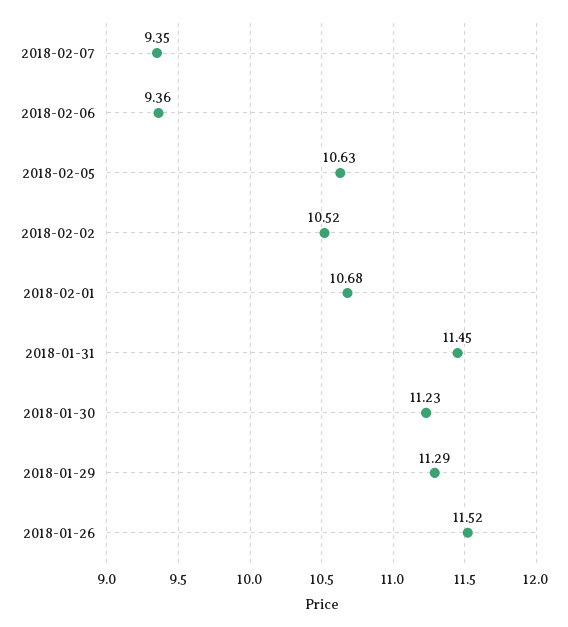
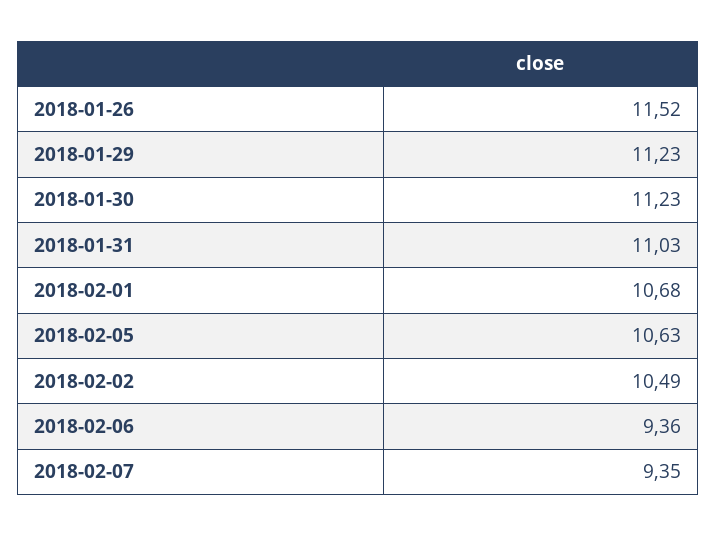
  {
    "2018-02-07": 9.35,
    "2018-02-06": 9.36,
    "2018-02-05": 10.63,
-   "2018-02-02": 10.52,
+   "2018-02-02": 10.49,
    "2018-02-01": 10.68,
-   "2018-01-31": 11.45,
+   "2018-01-31": 11.03,
    "2018-01-30": 11.23,
-   "2018-01-29": 11.29,
+   "2018-01-29": 11.23,
    "2018-01-26": 11.52
  }

